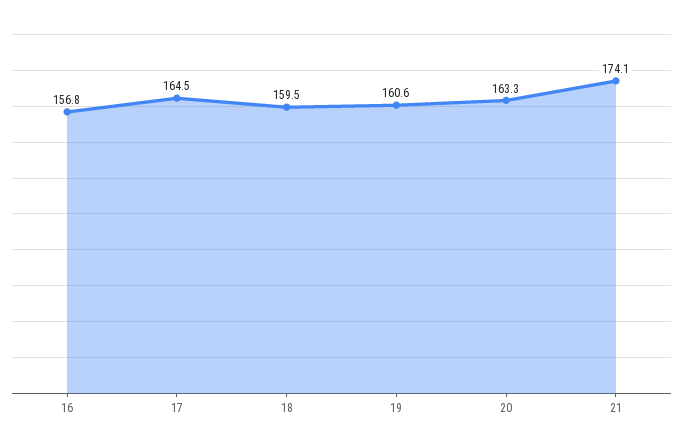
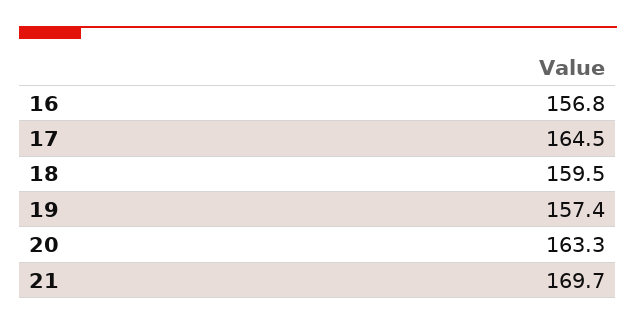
  {
    "16": 156.8,
    "17": 164.5,
    "18": 159.5,
-   "19": 160.6,
+   "19": 157.4,
    "20": 163.3,
-   "21": 174.1
+   "21": 169.7
  }

